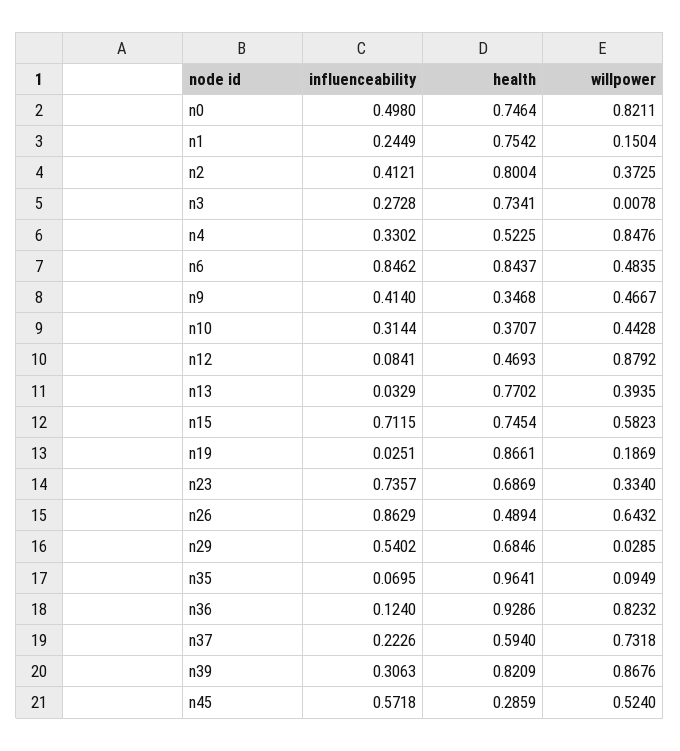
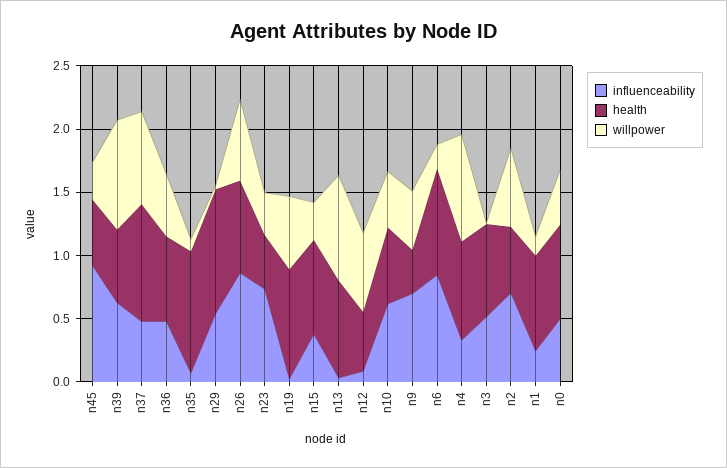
  {
    "influenceability": {
      "n0": 0.498,
      "n1": 0.2449,
-     "n2": 0.4121,
+     "n2": 0.7,
-     "n3": 0.2728,
+     "n3": 0.5,
      "n4": 0.3302,
      "n6": 0.8462,
-     "n9": 0.414,
+     "n9": 0.7,
-     "n10": 0.3144,
+     "n10": 0.6,
      "n12": 0.0841,
      "n13": 0.0329,
-     "n15": 0.7115,
+     "n15": 0.4,
      "n19": 0.0251,
      "n23": 0.7357,
      "n26": 0.8629,
      "n29": 0.5402,
      "n35": 0.0695,
-     "n36": 0.124,
+     "n36": 0.5,
-     "n37": 0.2226,
+     "n37": 0.5,
-     "n39": 0.3063,
+     "n39": 0.6,
-     "n45": 0.5718
+     "n45": 0.9
    },
    "health": {
      "n0": 0.7464,
      "n1": 0.7542,
-     "n2": 0.8004,
+     "n2": 0.5,
      "n3": 0.7341,
-     "n4": 0.5225,
+     "n4": 0.8,
      "n6": 0.8437,
      "n9": 0.3468,
-     "n10": 0.3707,
+     "n10": 0.6,
      "n12": 0.4693,
      "n13": 0.7702,
      "n15": 0.7454,
      "n19": 0.8661,
-     "n23": 0.6869,
+     "n23": 0.4,
-     "n26": 0.4894,
+     "n26": 0.7,
-     "n29": 0.6846,
+     "n29": 1,
      "n35": 0.9641,
-     "n36": 0.9286,
+     "n36": 0.7,
-     "n37": 0.594,
+     "n37": 0.9,
-     "n39": 0.8209,
+     "n39": 0.6,
-     "n45": 0.2859
+     "n45": 0.5
    },
    "willpower": {
-     "n0": 0.8211,
+     "n0": 0.4,
      "n1": 0.1504,
-     "n2": 0.3725,
+     "n2": 0.6,
      "n3": 0.0078,
      "n4": 0.8476,
-     "n6": 0.4835,
+     "n6": 0.2,
      "n9": 0.4667,
      "n10": 0.4428,
-     "n12": 0.8792,
+     "n12": 0.6,
-     "n13": 0.3935,
+     "n13": 0.8,
-     "n15": 0.5823,
+     "n15": 0.3,
-     "n19": 0.1869,
+     "n19": 0.6,
      "n23": 0.334,
      "n26": 0.6432,
      "n29": 0.0285,
      "n35": 0.0949,
-     "n36": 0.8232,
+     "n36": 0.5,
      "n37": 0.7318,
      "n39": 0.8676,
-     "n45": 0.524
+     "n45": 0.3
    }
  }

